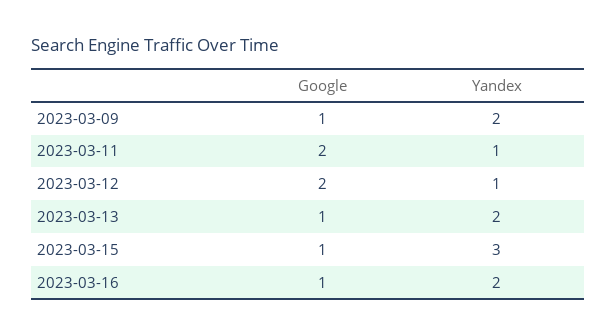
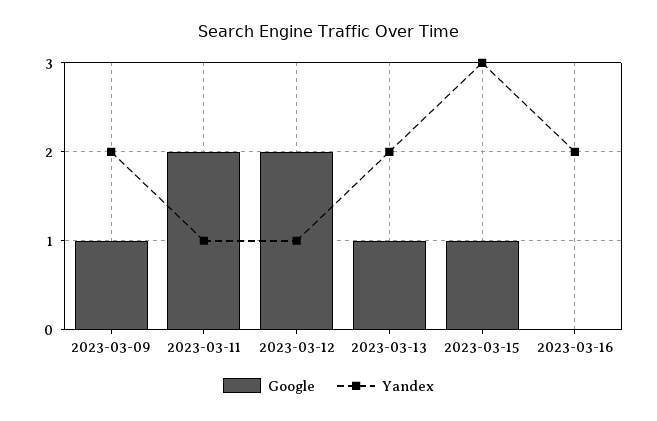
  {
    "Google": {
      "2023-03-09": 1,
      "2023-03-11": 2,
      "2023-03-12": 2,
      "2023-03-13": 1,
      "2023-03-15": 1,
-     "2023-03-16": 1
+     "2023-03-16": 0
    },
    "Yandex": {
      "2023-03-09": 2,
      "2023-03-11": 1,
      "2023-03-12": 1,
      "2023-03-13": 2,
      "2023-03-15": 3,
      "2023-03-16": 2
    }
  }

